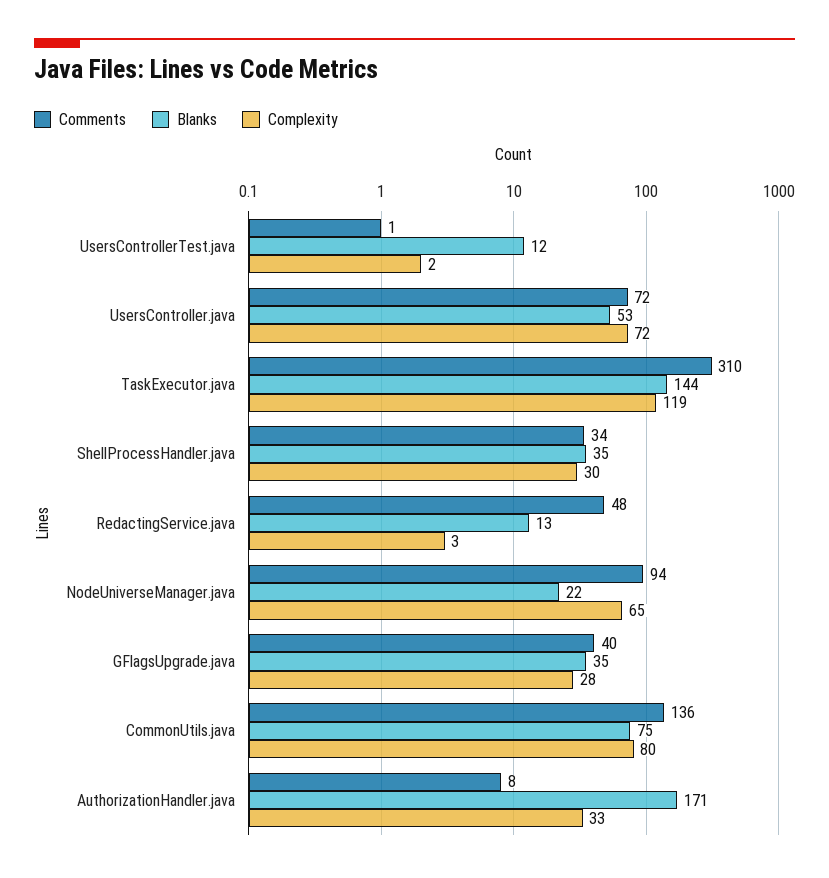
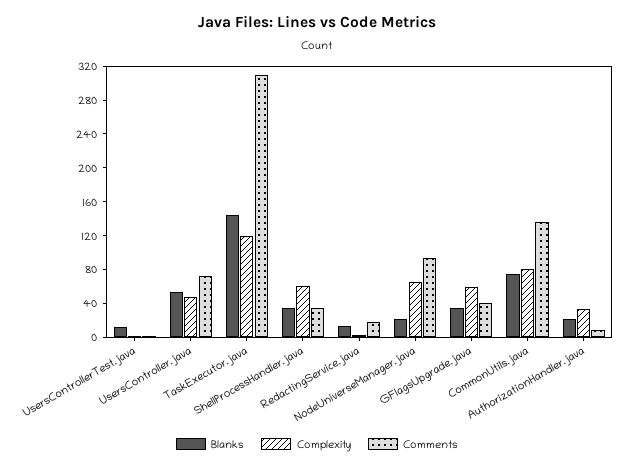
  {
    "Comments": {
      "UsersControllerTest.java": 1,
      "UsersController.java": 72,
      "TaskExecutor.java": 310,
      "ShellProcessHandler.java": 34,
-     "RedactingService.java": 48,
+     "RedactingService.java": 20,
      "NodeUniverseManager.java": 94,
      "GFlagsUpgrade.java": 40,
      "CommonUtils.java": 136,
      "AuthorizationHandler.java": 8
    },
    "Blanks": {
      "UsersControllerTest.java": 12,
      "UsersController.java": 53,
      "TaskExecutor.java": 144,
      "ShellProcessHandler.java": 35,
      "RedactingService.java": 13,
      "NodeUniverseManager.java": 22,
      "GFlagsUpgrade.java": 35,
      "CommonUtils.java": 75,
-     "AuthorizationHandler.java": 171
+     "AuthorizationHandler.java": 20
    },
    "Complexity": {
      "UsersControllerTest.java": 2,
-     "UsersController.java": 72,
+     "UsersController.java": 50,
      "TaskExecutor.java": 119,
-     "ShellProcessHandler.java": 30,
+     "ShellProcessHandler.java": 60,
      "RedactingService.java": 3,
      "NodeUniverseManager.java": 65,
-     "GFlagsUpgrade.java": 28,
+     "GFlagsUpgrade.java": 60,
      "CommonUtils.java": 80,
      "AuthorizationHandler.java": 33
    }
  }

